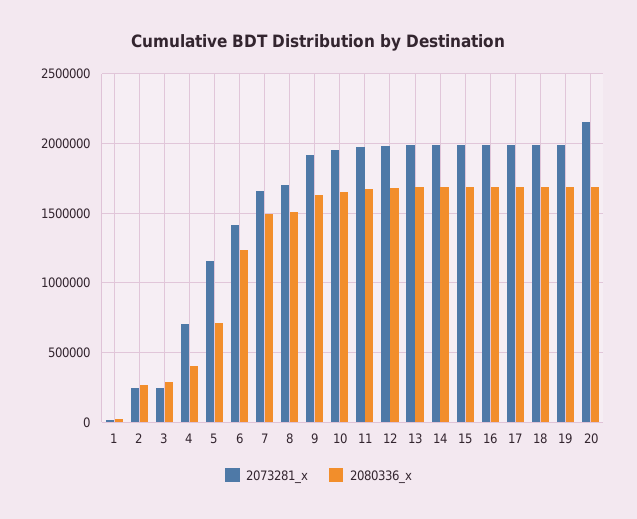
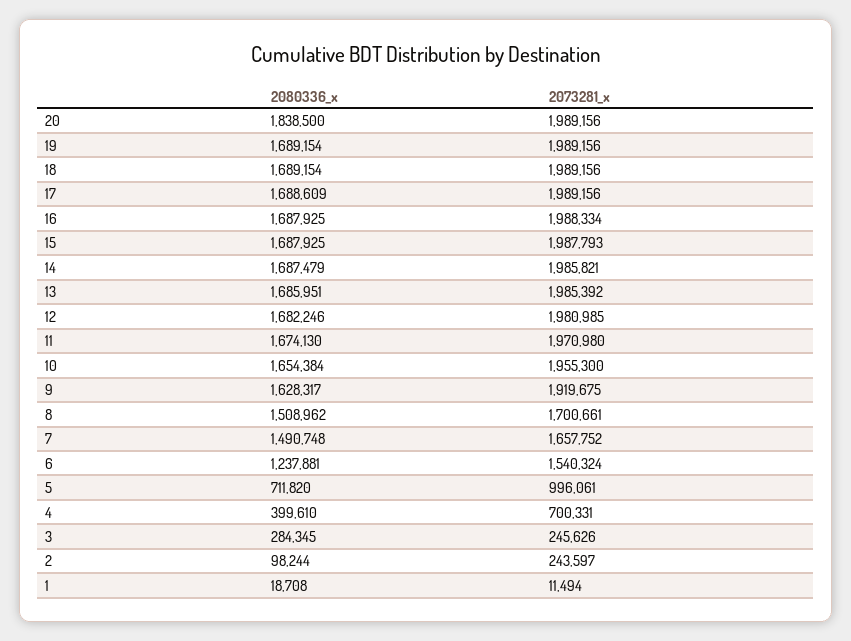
  {
    "2073281_x": {
      "1": 11494,
      "2": 243597,
      "3": 245626,
      "4": 700331,
-     "5": 1150000,
+     "5": 996061,
-     "6": 1400000,
+     "6": 1540324,
      "7": 1657752,
      "8": 1700661,
      "9": 1919675,
      "10": 1955300,
      "11": 1970980,
      "12": 1980985,
      "13": 1985392,
      "14": 1985821,
      "15": 1987793,
      "16": 1988334,
      "17": 1989156,
      "18": 1989156,
      "19": 1989156,
-     "20": 2150000
+     "20": 1989156
    },
    "2080336_x": {
      "1": 18708,
-     "2": 250000,
+     "2": 98244,
      "3": 284345,
      "4": 399610,
      "5": 711820,
      "6": 1237881,
      "7": 1490748,
      "8": 1508962,
      "9": 1628317,
      "10": 1654384,
      "11": 1674130,
      "12": 1682246,
      "13": 1685951,
      "14": 1687479,
      "15": 1687925,
      "16": 1687925,
      "17": 1688609,
      "18": 1689154,
      "19": 1689154,
-     "20": 1700000
+     "20": 1838500
    }
  }

